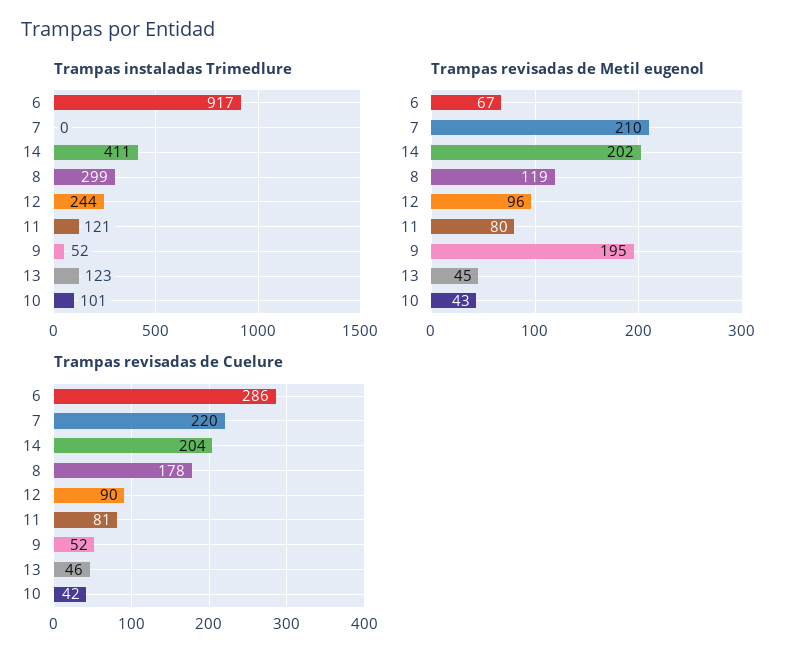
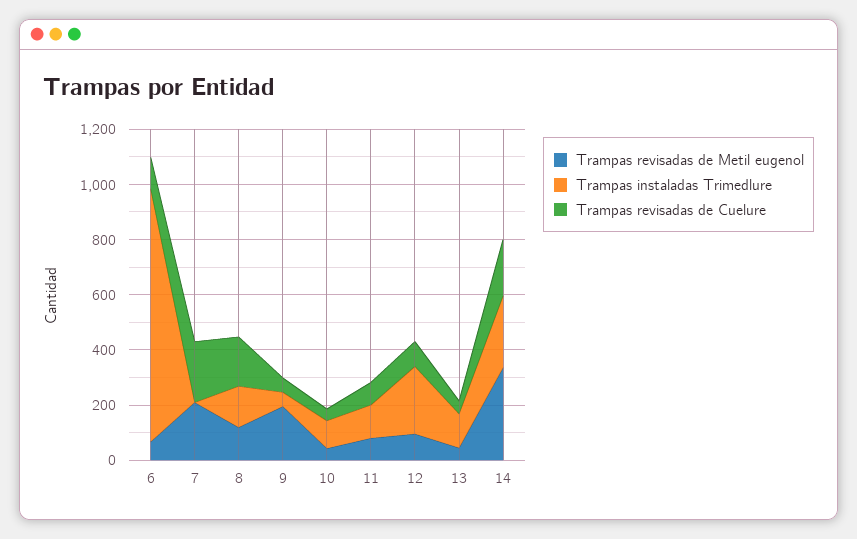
  {
    "Trampas instaladas Trimedlure": {
      "6": 917,
      "7": 0,
-     "14": 411,
+     "14": 250,
-     "8": 299,
+     "8": 150,
      "12": 244,
      "11": 121,
      "9": 52,
      "13": 123,
      "10": 101
    },
    "Trampas revisadas de Metil eugenol": {
      "6": 67,
      "7": 210,
-     "14": 202,
+     "14": 350,
      "8": 119,
      "12": 96,
      "11": 80,
      "9": 195,
      "13": 45,
      "10": 43
    },
    "Trampas revisadas de Cuelure": {
-     "6": 286,
+     "6": 100,
      "7": 220,
      "14": 204,
      "8": 178,
      "12": 90,
      "11": 81,
      "9": 52,
      "13": 46,
      "10": 42
    }
  }

